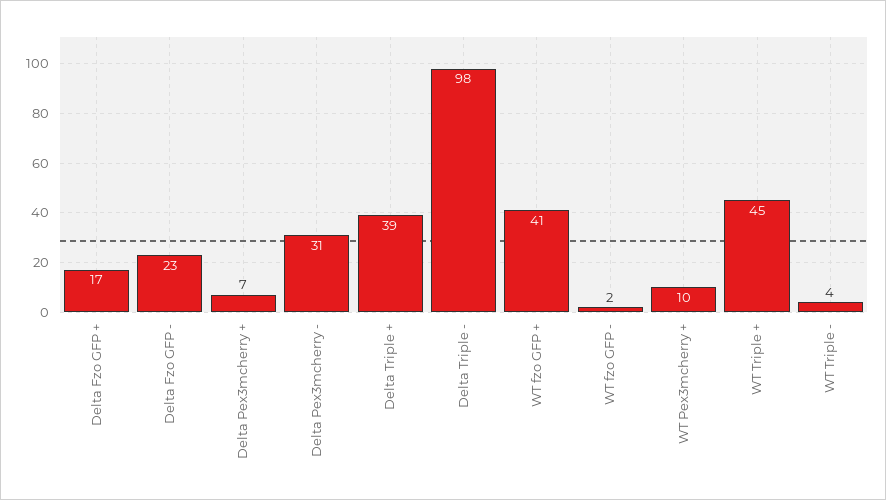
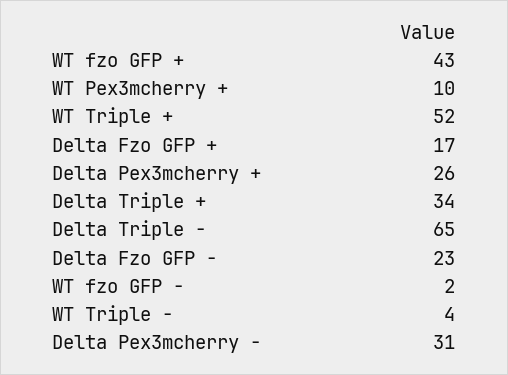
  {
    "Delta Fzo GFP +": 17,
    "Delta Fzo GFP -": 23,
-   "Delta Pex3mcherry +": 7,
+   "Delta Pex3mcherry +": 26,
    "Delta Pex3mcherry -": 31,
-   "Delta Triple +": 39,
+   "Delta Triple +": 34,
-   "Delta Triple -": 98,
+   "Delta Triple -": 65,
-   "WT fzo GFP +": 41,
+   "WT fzo GFP +": 43,
    "WT fzo GFP -": 2,
    "WT Pex3mcherry +": 10,
-   "WT Triple +": 45,
+   "WT Triple +": 52,
    "WT Triple -": 4
  }

